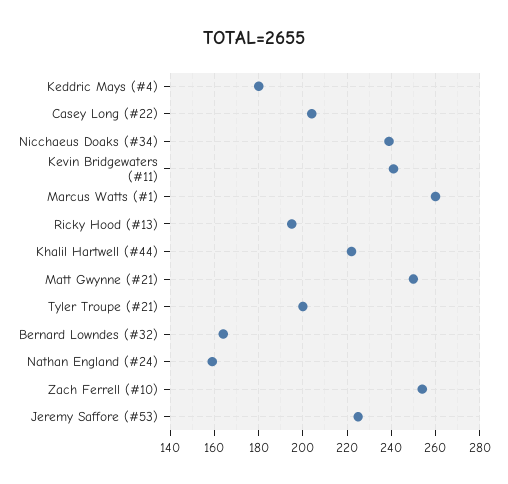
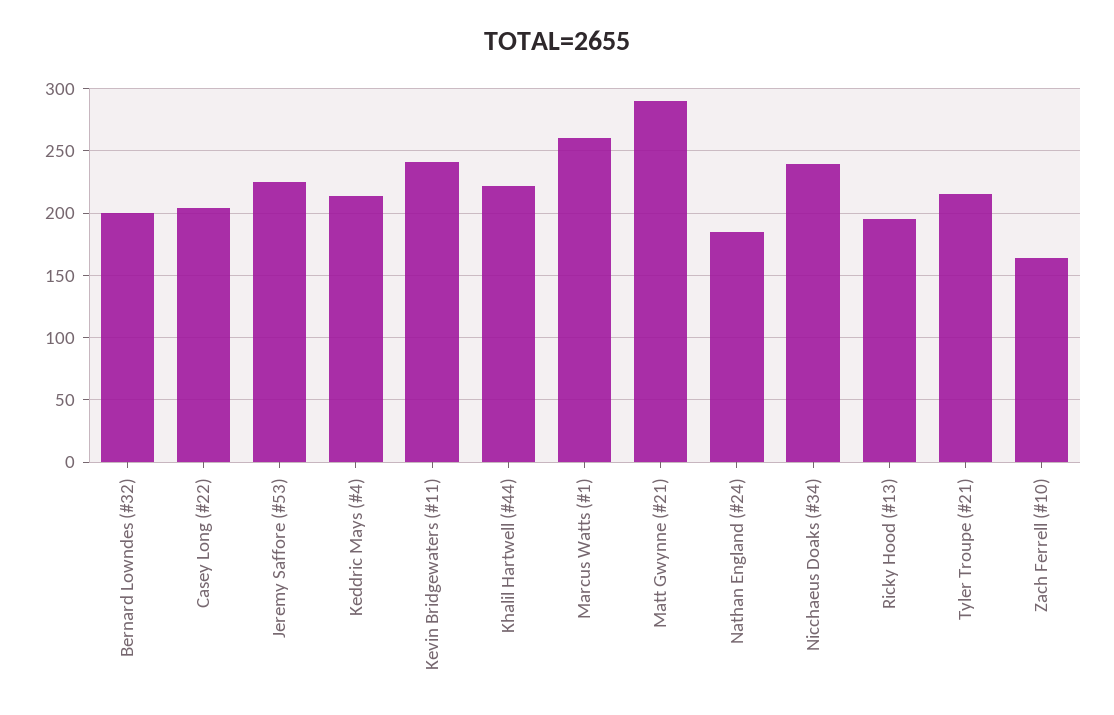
  {
-   "Keddric Mays (#4)": 180,
+   "Keddric Mays (#4)": 215,
    "Casey Long (#22)": 205,
    "Nicchaeus Doaks (#34)": 240,
    "Kevin Bridgewaters (#11)": 240,
    "Marcus Watts (#1)": 260,
    "Ricky Hood (#13)": 195,
    "Khalil Hartwell (#44)": 220,
-   "Matt Gwynne (#21)": 250,
+   "Matt Gwynne (#21)": 290,
-   "Tyler Troupe (#21)": 200,
+   "Tyler Troupe (#21)": 215,
-   "Bernard Lowndes (#32)": 165,
+   "Bernard Lowndes (#32)": 200,
-   "Nathan England (#24)": 160,
+   "Nathan England (#24)": 185,
-   "Zach Ferrell (#10)": 255,
+   "Zach Ferrell (#10)": 165,
    "Jeremy Saffore (#53)": 225
  }

